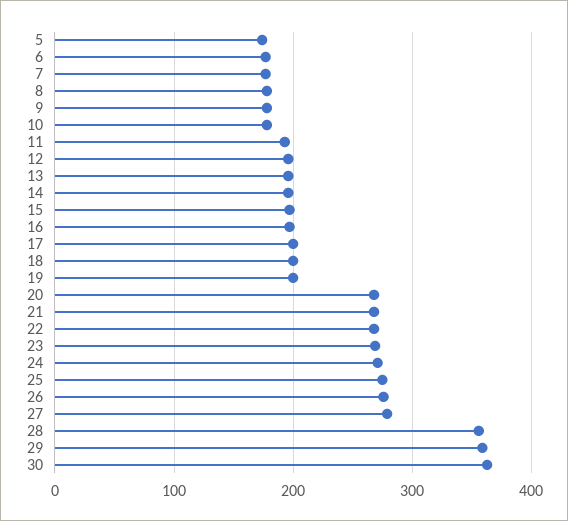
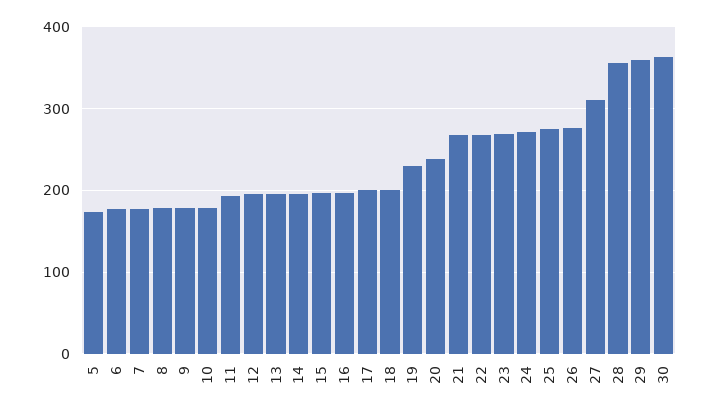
  {
    "5": 170,
    "6": 180,
    "7": 180,
    "8": 180,
    "9": 180,
    "10": 180,
    "11": 190,
    "12": 200,
    "13": 200,
    "14": 200,
    "15": 200,
    "16": 200,
    "17": 200,
    "18": 200,
-   "19": 200,
+   "19": 230,
-   "20": 270,
+   "20": 240,
    "21": 270,
    "22": 270,
    "23": 270,
    "24": 270,
    "25": 280,
    "26": 280,
-   "27": 280,
+   "27": 310,
    "28": 360,
    "29": 360,
    "30": 360
  }

